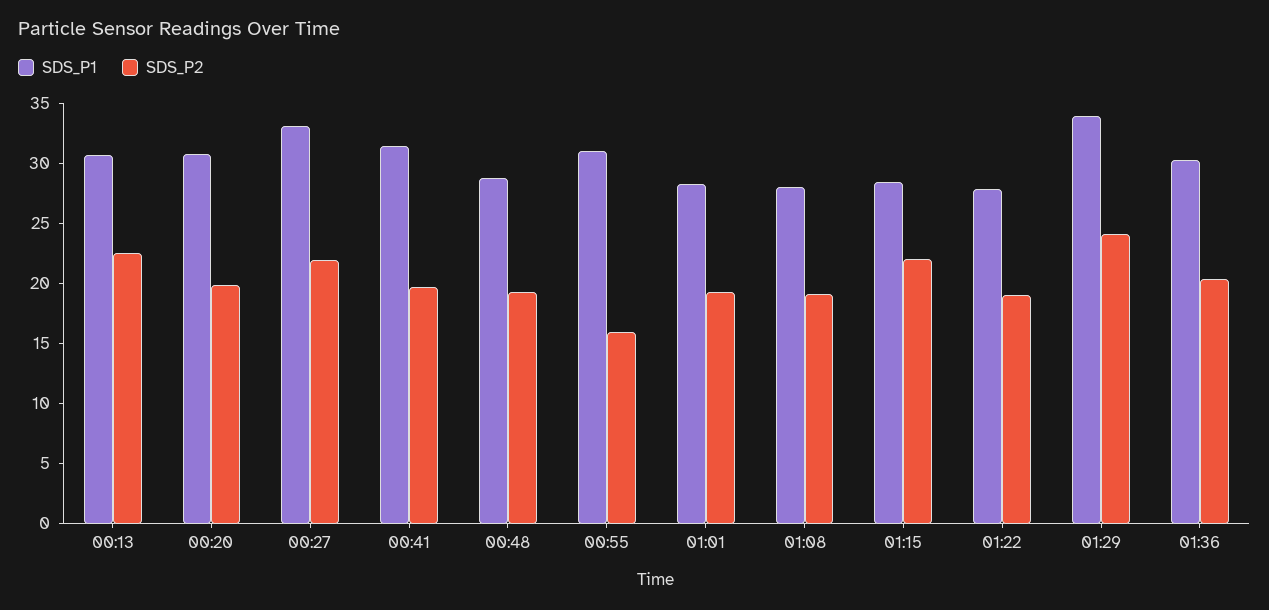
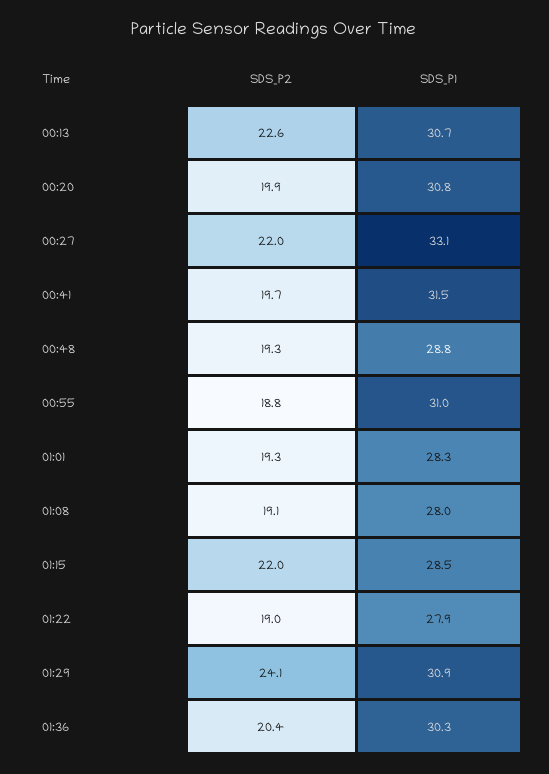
  {
    "SDS_P1": {
      "00:13": 30.7,
      "00:20": 30.8,
      "00:27": 33.1,
      "00:41": 31.5,
      "00:48": 28.8,
      "00:55": 31,
      "01:01": 28.3,
      "01:08": 28,
      "01:15": 28.5,
      "01:22": 27.9,
-     "01:29": 34,
+     "01:29": 30.9,
      "01:36": 30.3
    },
    "SDS_P2": {
      "00:13": 22.6,
      "00:20": 19.9,
      "00:27": 22,
      "00:41": 19.7,
      "00:48": 19.3,
-     "00:55": 16,
+     "00:55": 18.8,
      "01:01": 19.3,
      "01:08": 19.1,
      "01:15": 22,
      "01:22": 19,
      "01:29": 24.1,
      "01:36": 20.4
    }
  }

